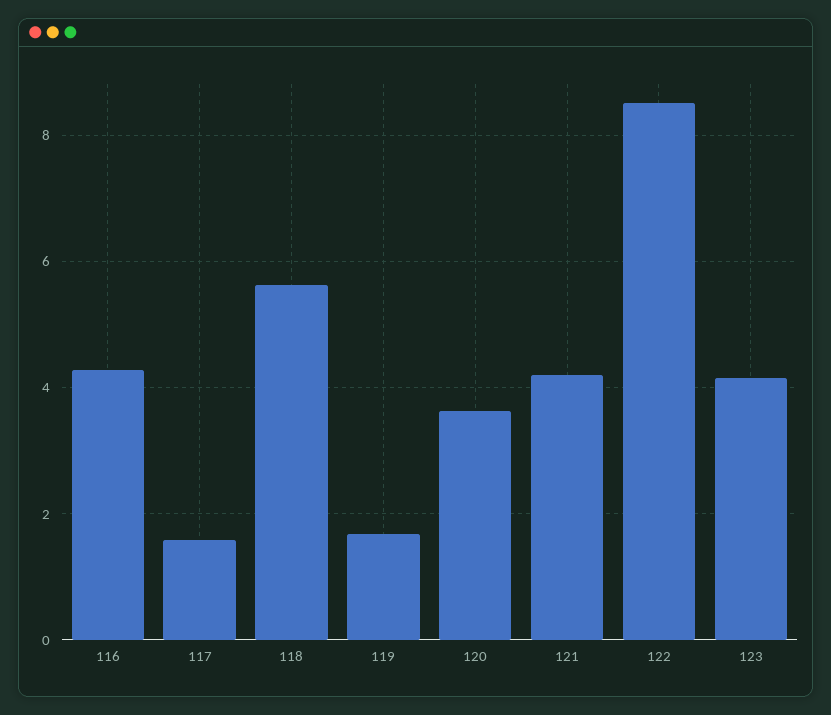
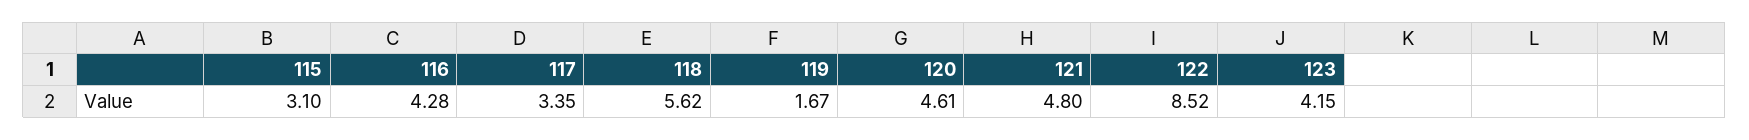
  {
    "116": 4.28,
-   "117": 1.6,
+   "117": 3.35,
    "118": 5.62,
    "119": 1.67,
-   "120": 3.6,
+   "120": 4.61,
-   "121": 4.2,
+   "121": 4.8,
    "122": 8.52,
-   "123": 4.15
+   "123": 4.15,
+   "115": 3.1
  }

